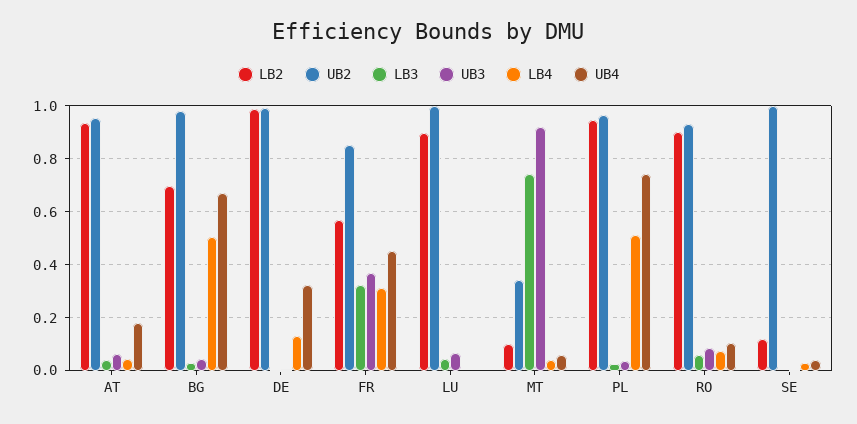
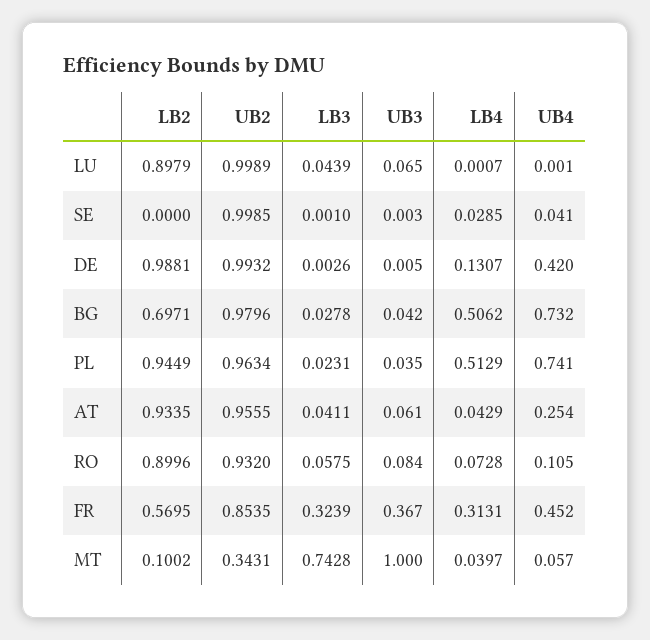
  {
    "LB2": {
      "AT": 0.9335,
      "BG": 0.6971,
      "DE": 0.9881,
      "FR": 0.5695,
      "LU": 0.8979,
      "MT": 0.1002,
      "PL": 0.9449,
      "RO": 0.8996,
-     "SE": 0.125
+     "SE": 0
    },
    "UB2": {
      "AT": 0.9555,
      "BG": 0.9796,
      "DE": 0.9932,
      "FR": 0.8535,
      "LU": 0.9989,
      "MT": 0.3431,
      "PL": 0.9634,
      "RO": 0.932,
      "SE": 0.9985
    },
    "LB3": {
      "AT": 0.0411,
      "BG": 0.0278,
      "DE": 0.0026,
      "FR": 0.3239,
      "LU": 0.0439,
      "MT": 0.7428,
      "PL": 0.0231,
      "RO": 0.0575,
      "SE": 0.001
    },
    "UB3": {
      "AT": 0.061,
      "BG": 0.042,
      "DE": 0.005,
      "FR": 0.367,
      "LU": 0.065,
-     "MT": 0.925,
+     "MT": 1,
      "PL": 0.035,
      "RO": 0.084,
      "SE": 0.003
    },
    "LB4": {
      "AT": 0.0429,
      "BG": 0.5062,
      "DE": 0.1307,
      "FR": 0.3131,
      "LU": 0.0007,
      "MT": 0.0397,
      "PL": 0.5129,
      "RO": 0.0728,
      "SE": 0.0285
    },
    "UB4": {
-     "AT": 0.175,
+     "AT": 0.254,
-     "BG": 0.675,
+     "BG": 0.732,
-     "DE": 0.325,
+     "DE": 0.42,
      "FR": 0.452,
      "LU": 0.001,
      "MT": 0.057,
      "PL": 0.741,
      "RO": 0.105,
      "SE": 0.041
    }
  }

